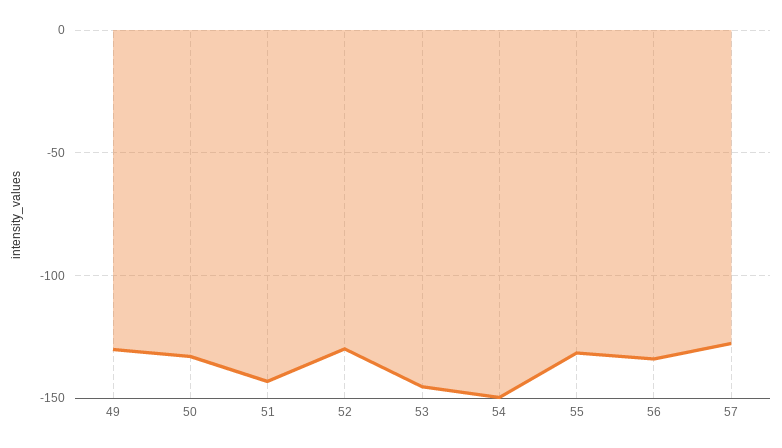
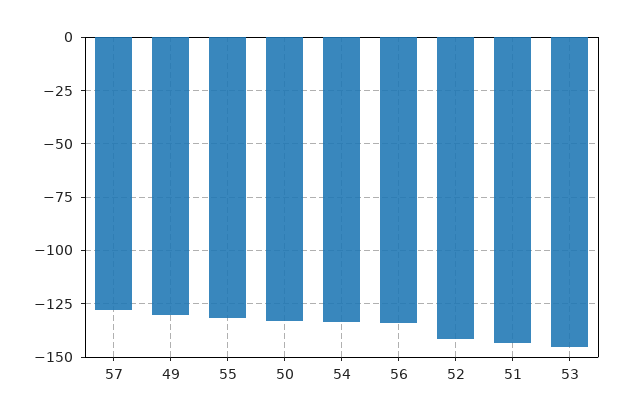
  {
    "49": -130,
    "50": -135,
    "51": -145,
-   "52": -130,
+   "52": -140,
    "53": -145,
-   "54": -150,
+   "54": -135,
    "55": -130,
    "56": -135,
    "57": -130
  }

